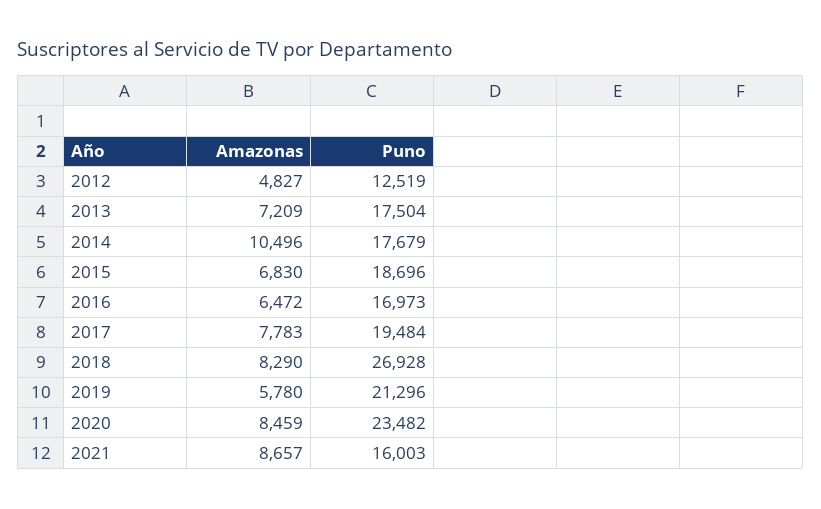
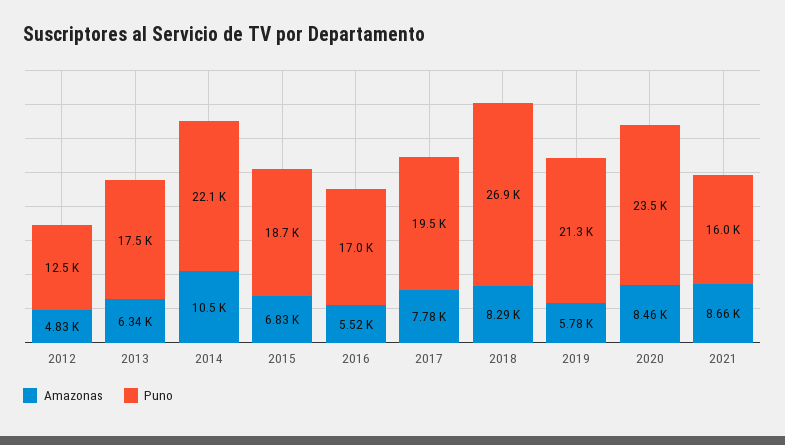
  {
    "Amazonas": {
      "2012": 4827,
-     "2013": 7209,
+     "2013": 6340,
      "2014": 10496,
      "2015": 6830,
-     "2016": 6472,
+     "2016": 5520,
      "2017": 7783,
      "2018": 8290,
      "2019": 5780,
      "2020": 8459,
      "2021": 8657
    },
    "Puno": {
      "2012": 12519,
      "2013": 17504,
-     "2014": 17679,
+     "2014": 22100,
      "2015": 18696,
      "2016": 16973,
      "2017": 19484,
      "2018": 26928,
      "2019": 21296,
      "2020": 23482,
      "2021": 16003
    }
  }

